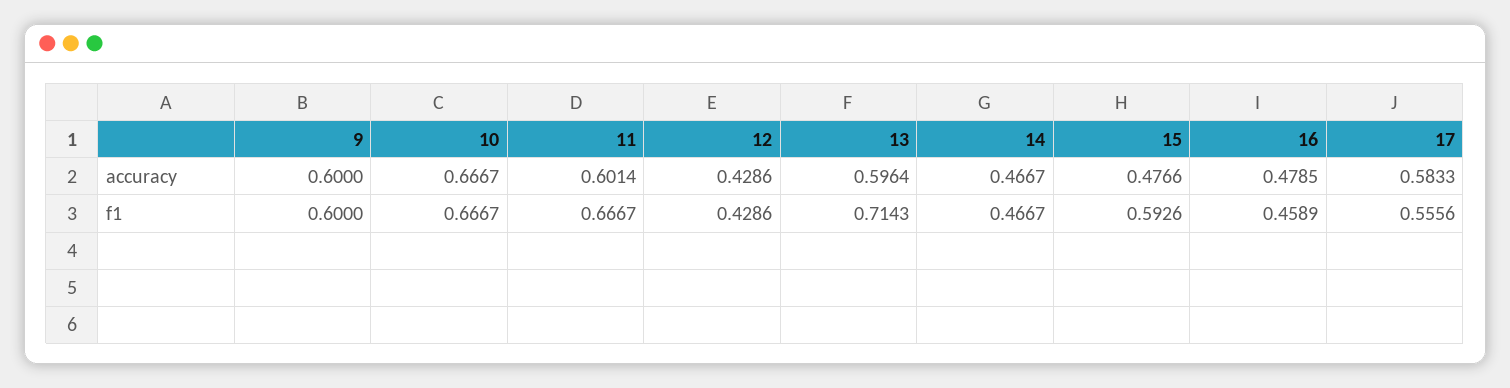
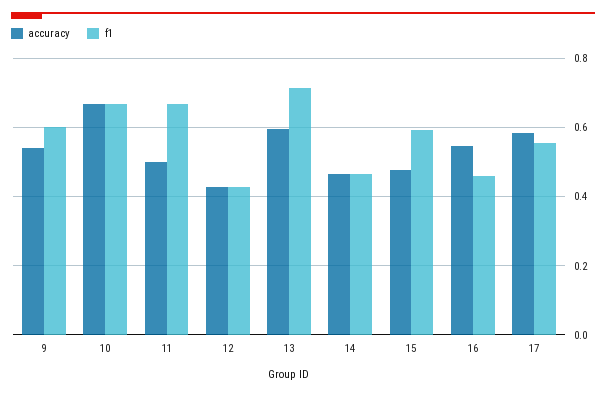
  {
    "accuracy": {
-     "9": 0.6,
+     "9": 0.54,
      "10": 0.6667,
-     "11": 0.6014,
+     "11": 0.5,
      "12": 0.4286,
      "13": 0.5964,
      "14": 0.4667,
      "15": 0.4766,
-     "16": 0.4785,
+     "16": 0.54,
      "17": 0.5833
    },
    "f1": {
      "9": 0.6,
      "10": 0.6667,
      "11": 0.6667,
      "12": 0.4286,
      "13": 0.7143,
      "14": 0.4667,
      "15": 0.5926,
      "16": 0.4589,
      "17": 0.5556
    }
  }

